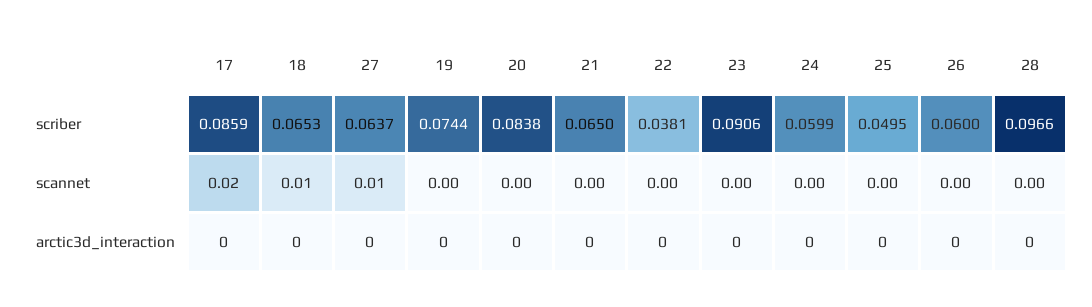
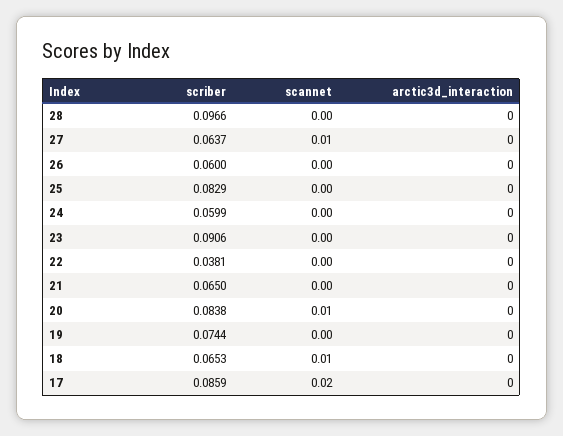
  {
    "17": {
      "scriber": 0.0859,
      "scannet": 0.02,
      "arctic3d_interaction": 0
    },
    "18": {
      "scriber": 0.0653,
      "scannet": 0.01,
      "arctic3d_interaction": 0
    },
    "27": {
      "scriber": 0.0637,
      "scannet": 0.01,
      "arctic3d_interaction": 0
    },
    "19": {
      "scriber": 0.0744,
      "scannet": 0,
      "arctic3d_interaction": 0
    },
    "20": {
      "scriber": 0.0838,
-     "scannet": 0,
+     "scannet": 0.01,
      "arctic3d_interaction": 0
    },
    "21": {
      "scriber": 0.065,
      "scannet": 0,
      "arctic3d_interaction": 0
    },
    "22": {
      "scriber": 0.0381,
      "scannet": 0,
      "arctic3d_interaction": 0
    },
    "23": {
      "scriber": 0.0906,
      "scannet": 0,
      "arctic3d_interaction": 0
    },
    "24": {
      "scriber": 0.0599,
      "scannet": 0,
      "arctic3d_interaction": 0
    },
    "25": {
-     "scriber": 0.0495,
+     "scriber": 0.0829,
      "scannet": 0,
      "arctic3d_interaction": 0
    },
    "26": {
      "scriber": 0.06,
      "scannet": 0,
      "arctic3d_interaction": 0
    },
    "28": {
      "scriber": 0.0966,
      "scannet": 0,
      "arctic3d_interaction": 0
    }
  }

